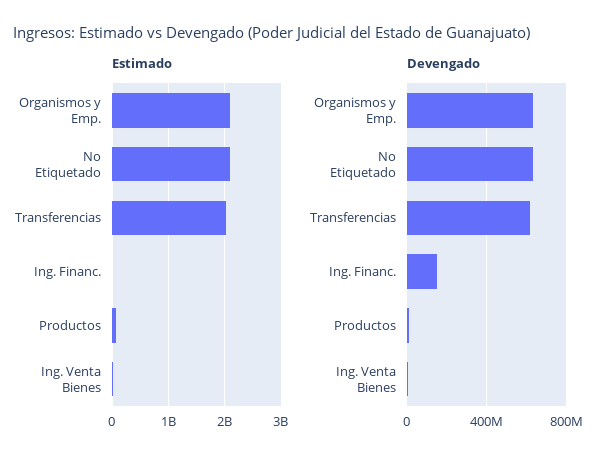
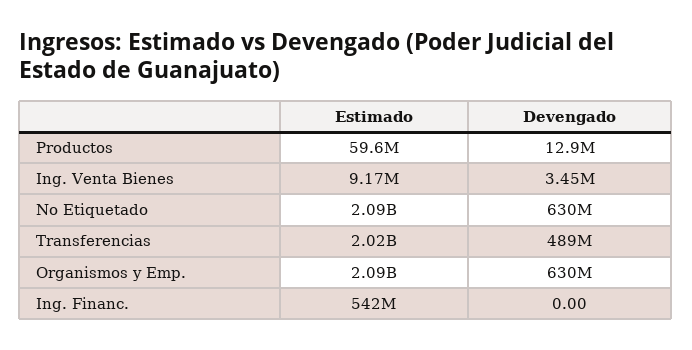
  {
    "Estimado": {
      "Organismos y Emp.": 2090000000,
      "No Etiquetado": 2090000000,
      "Transferencias": 2020000000,
-     "Ing. Financ.": 0,
+     "Ing. Financ.": 542000000,
      "Productos": 59600000,
      "Ing. Venta Bienes": 9170000
    },
    "Devengado": {
      "Organismos y Emp.": 630000000,
      "No Etiquetado": 630000000,
-     "Transferencias": 600000000,
+     "Transferencias": 489000000,
-     "Ing. Financ.": 150000000,
+     "Ing. Financ.": 0,
      "Productos": 12900000,
      "Ing. Venta Bienes": 3450000
    }
  }

